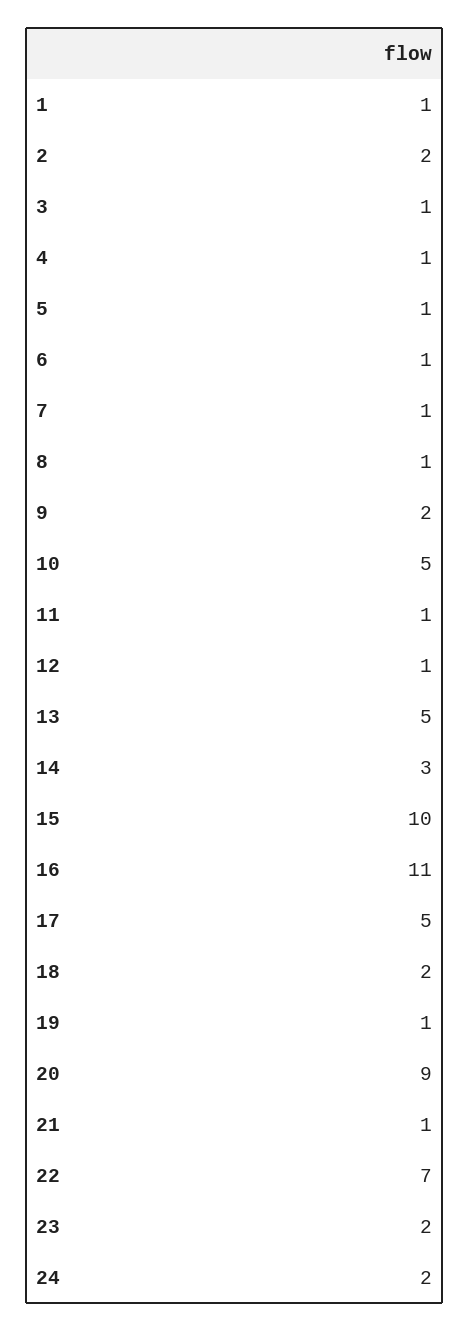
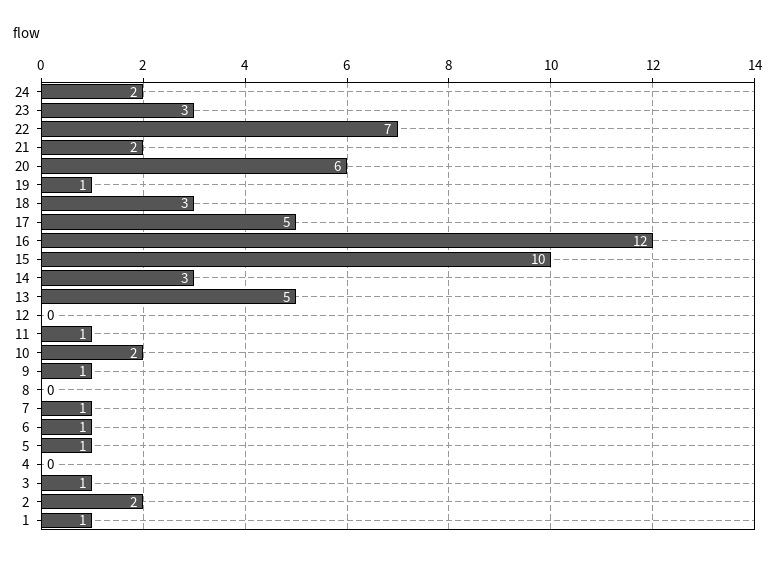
  {
    "1": 1,
    "2": 2,
    "3": 1,
-   "4": 1,
+   "4": 0,
    "5": 1,
    "6": 1,
    "7": 1,
-   "8": 1,
+   "8": 0,
-   "9": 2,
+   "9": 1,
-   "10": 5,
+   "10": 2,
    "11": 1,
-   "12": 1,
+   "12": 0,
    "13": 5,
    "14": 3,
    "15": 10,
-   "16": 11,
+   "16": 12,
    "17": 5,
-   "18": 2,
+   "18": 3,
    "19": 1,
-   "20": 9,
+   "20": 6,
-   "21": 1,
+   "21": 2,
    "22": 7,
-   "23": 2,
+   "23": 3,
    "24": 2
  }

